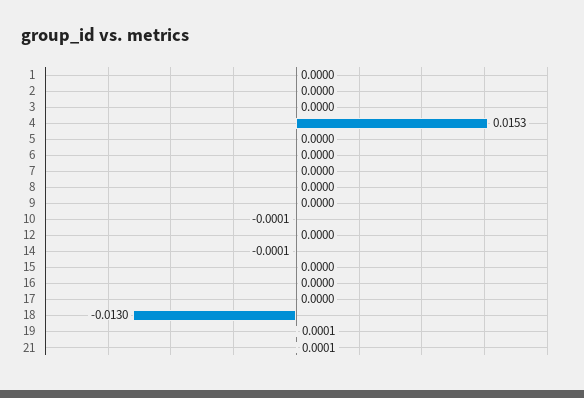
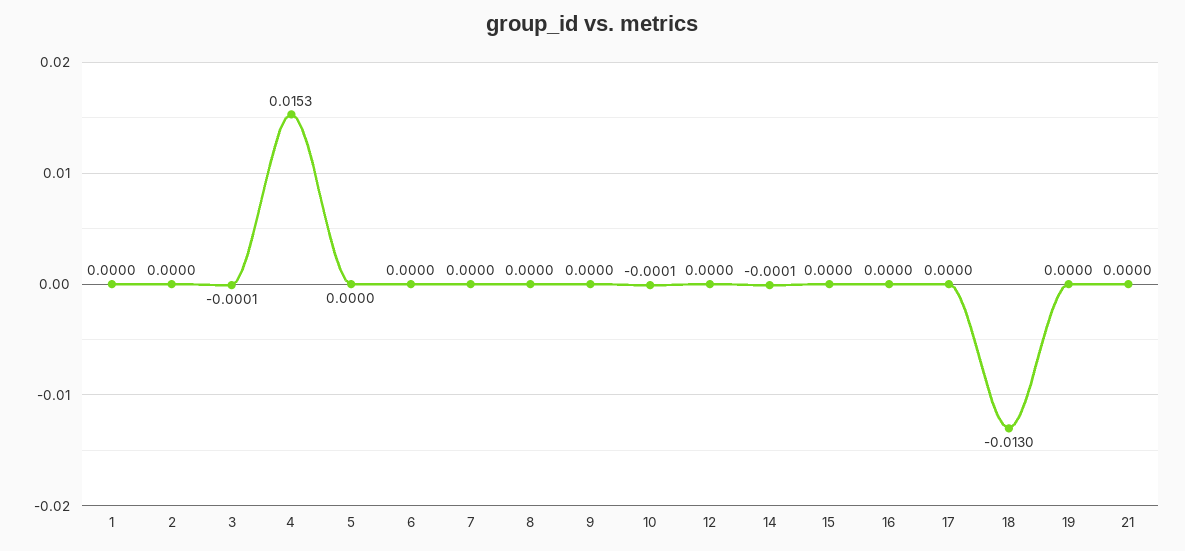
  {
    "1": 0,
    "2": 0,
-   "3": 0,
+   "3": -0.0001,
    "4": 0.0153,
    "5": 0,
    "6": 0,
    "7": 0,
    "8": 0,
    "9": 0,
    "10": -0.0001,
    "12": 0,
    "14": -0.0001,
    "15": 0,
    "16": 0,
    "17": 0,
    "18": -0.013,
-   "19": 0.0001,
+   "19": 0,
-   "21": 0.0001
+   "21": 0
  }

